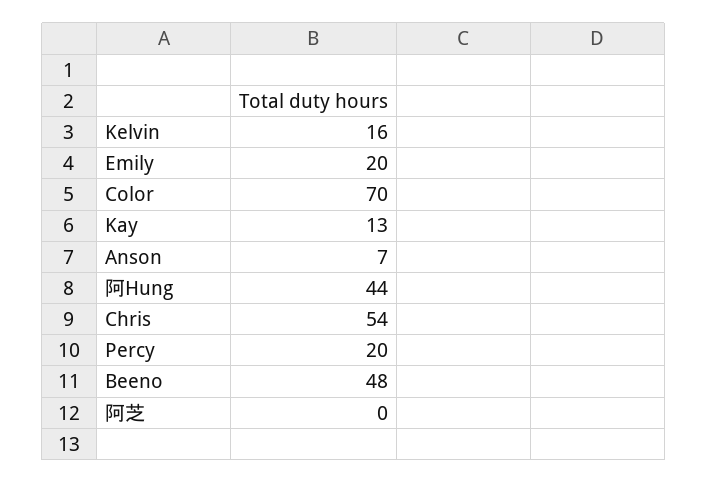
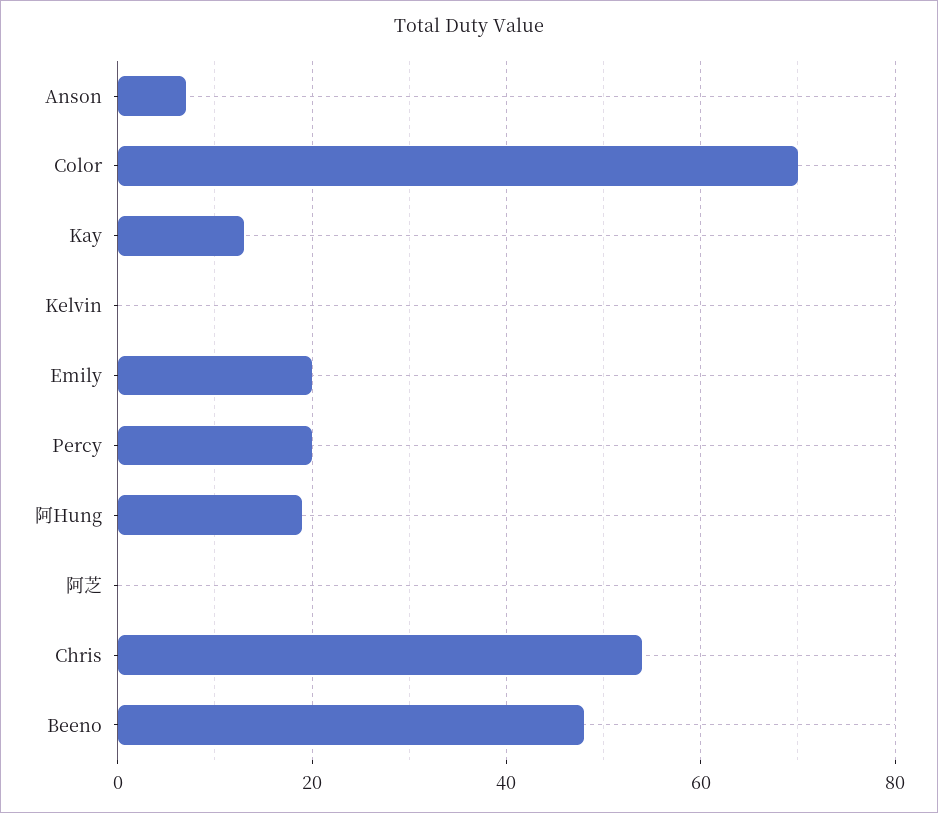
  {
-   "Kelvin": 16,
+   "Kelvin": 0,
    "Emily": 20,
    "Color": 70,
    "Kay": 13,
    "Anson": 7,
-   "阿Hung": 44,
+   "阿Hung": 20,
    "Chris": 54,
    "Percy": 20,
    "Beeno": 48,
    "阿芝": 0
  }

